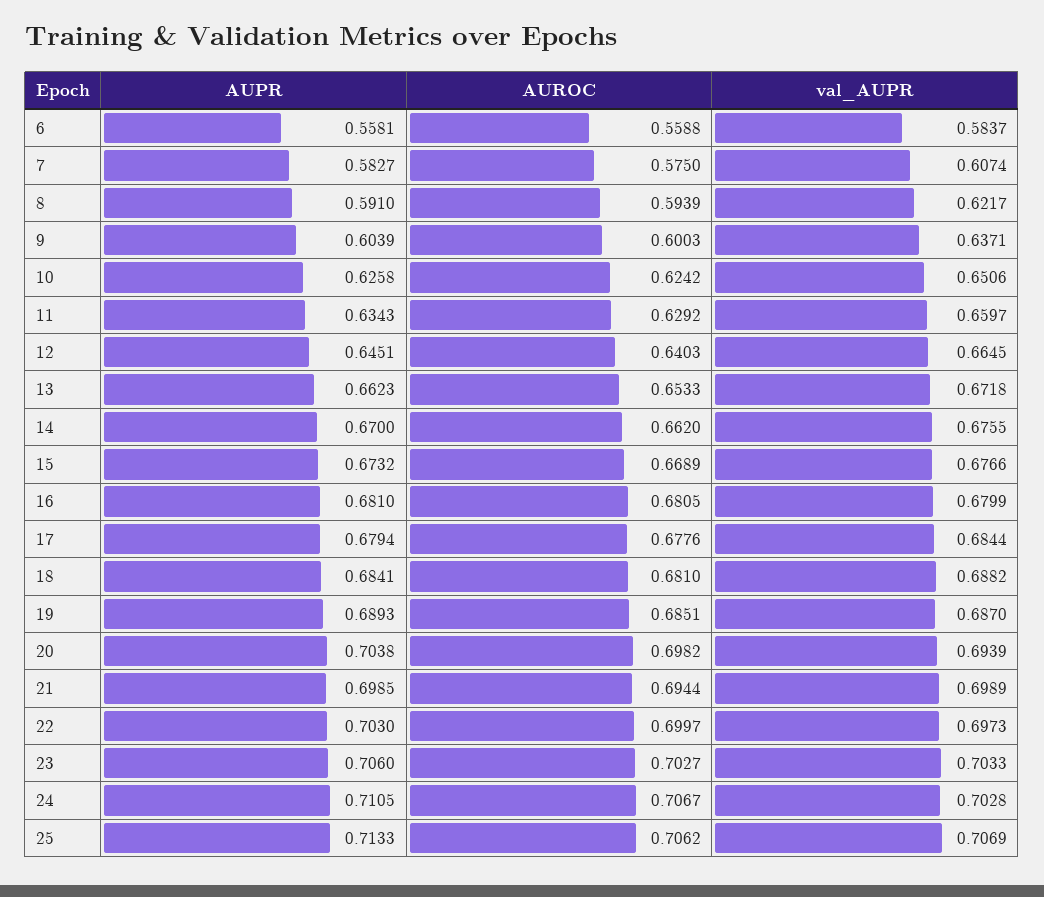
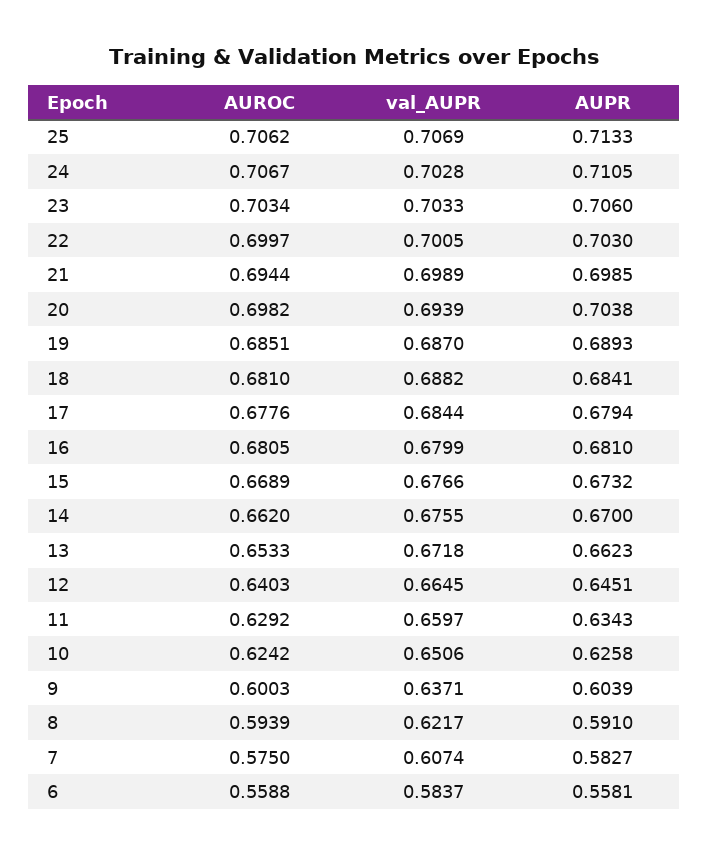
  {
    "AUPR": {
      "6": 0.5581,
      "7": 0.5827,
      "8": 0.591,
      "9": 0.6039,
      "10": 0.6258,
      "11": 0.6343,
      "12": 0.6451,
      "13": 0.6623,
      "14": 0.67,
      "15": 0.6732,
      "16": 0.681,
      "17": 0.6794,
      "18": 0.6841,
      "19": 0.6893,
      "20": 0.7038,
      "21": 0.6985,
      "22": 0.703,
      "23": 0.706,
      "24": 0.7105,
      "25": 0.7133
    },
    "AUROC": {
      "6": 0.5588,
      "7": 0.575,
      "8": 0.5939,
      "9": 0.6003,
      "10": 0.6242,
      "11": 0.6292,
      "12": 0.6403,
      "13": 0.6533,
      "14": 0.662,
      "15": 0.6689,
      "16": 0.6805,
      "17": 0.6776,
      "18": 0.681,
      "19": 0.6851,
      "20": 0.6982,
      "21": 0.6944,
      "22": 0.6997,
-     "23": 0.7027,
+     "23": 0.7034,
      "24": 0.7067,
      "25": 0.7062
    },
    "val_AUPR": {
      "6": 0.5837,
      "7": 0.6074,
      "8": 0.6217,
      "9": 0.6371,
      "10": 0.6506,
      "11": 0.6597,
      "12": 0.6645,
      "13": 0.6718,
      "14": 0.6755,
      "15": 0.6766,
      "16": 0.6799,
      "17": 0.6844,
      "18": 0.6882,
      "19": 0.687,
      "20": 0.6939,
      "21": 0.6989,
-     "22": 0.6973,
+     "22": 0.7005,
      "23": 0.7033,
      "24": 0.7028,
      "25": 0.7069
    }
  }

